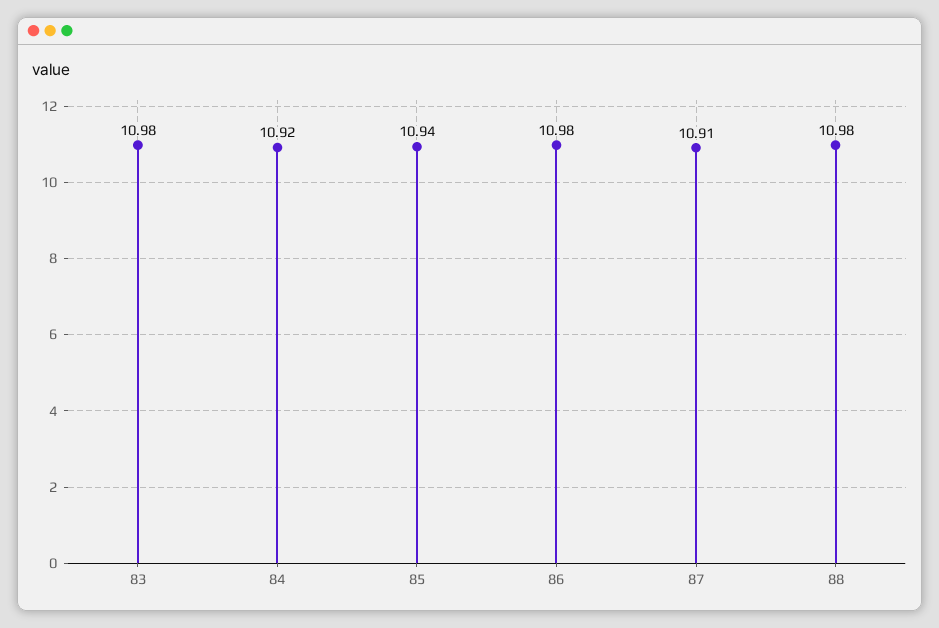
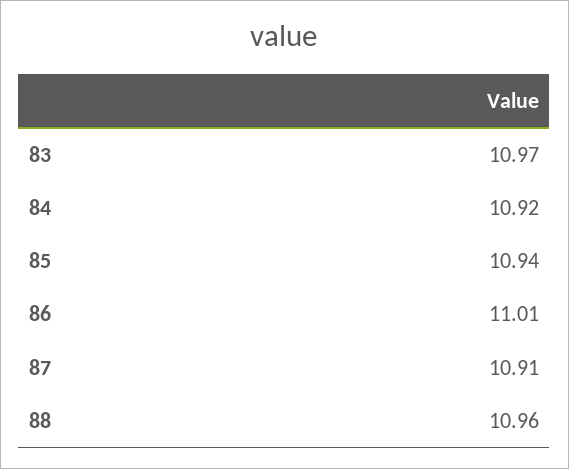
  {
-   "83": 10.98,
+   "83": 10.97,
    "84": 10.92,
    "85": 10.94,
-   "86": 10.98,
+   "86": 11.01,
    "87": 10.91,
-   "88": 10.98
+   "88": 10.96
  }

